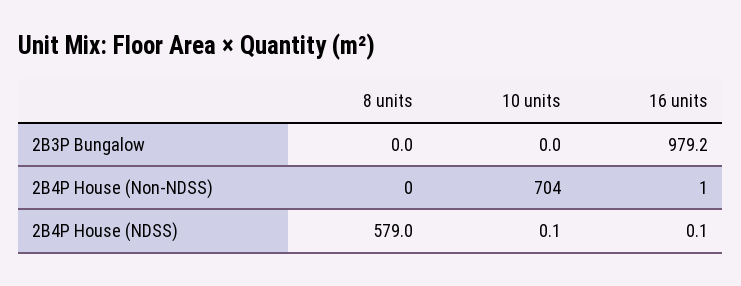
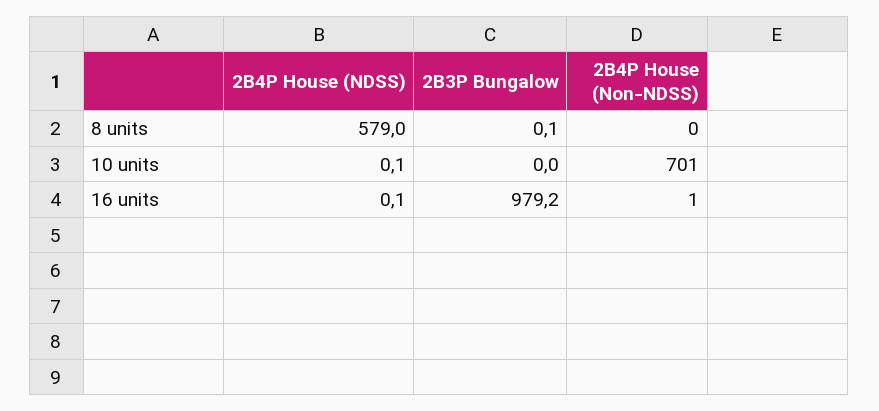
  {
    "8 units": {
-     "2B3P Bungalow": 0,
+     "2B3P Bungalow": 0.1,
      "2B4P House (Non-NDSS)": 0,
      "2B4P House (NDSS)": 579
    },
    "10 units": {
      "2B3P Bungalow": 0,
-     "2B4P House (Non-NDSS)": 704,
+     "2B4P House (Non-NDSS)": 701,
      "2B4P House (NDSS)": 0.1
    },
    "16 units": {
      "2B3P Bungalow": 979.2,
      "2B4P House (Non-NDSS)": 1,
      "2B4P House (NDSS)": 0.1
    }
  }

